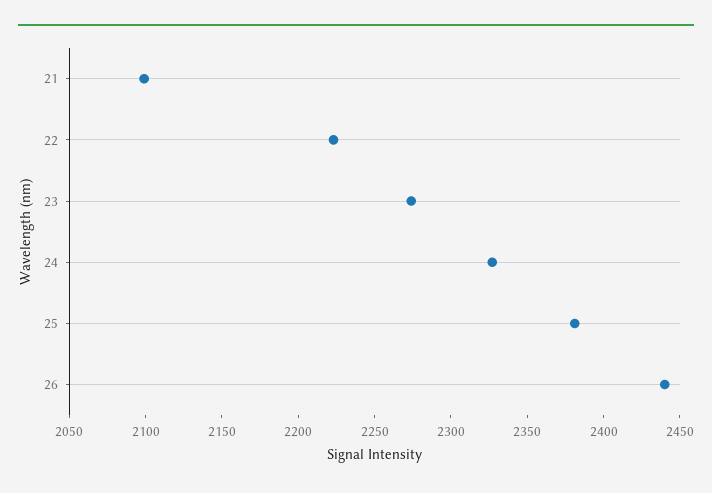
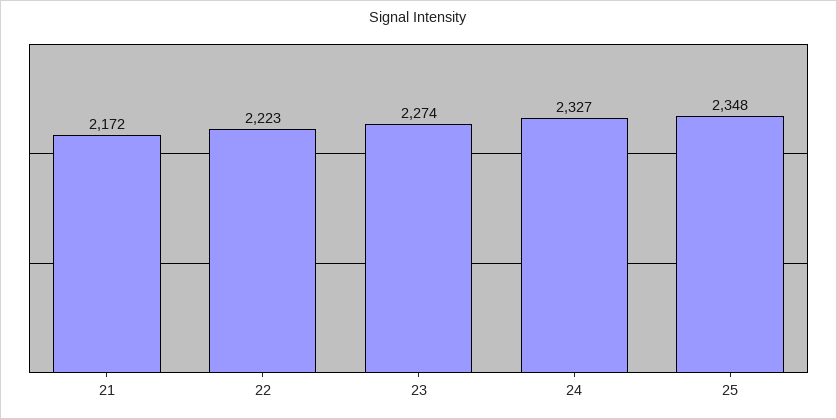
  {
-   "21": 2100,
+   "21": 2172,
    "22": 2223,
    "23": 2274,
    "24": 2327,
-   "25": 2380,
+   "25": 2348
-   "26": 2440
  }

